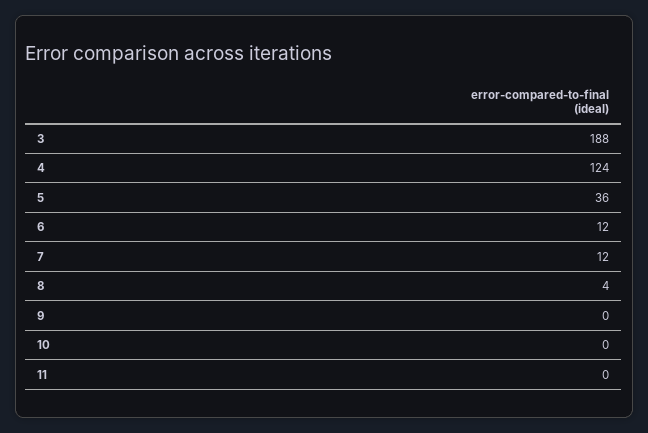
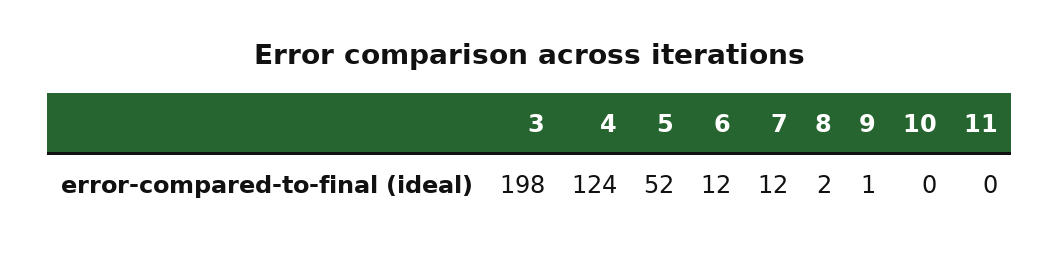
  {
-   "3": 188,
+   "3": 198,
    "4": 124,
-   "5": 36,
+   "5": 52,
    "6": 12,
    "7": 12,
-   "8": 4,
+   "8": 2,
-   "9": 0,
+   "9": 1,
    "10": 0,
    "11": 0
  }

